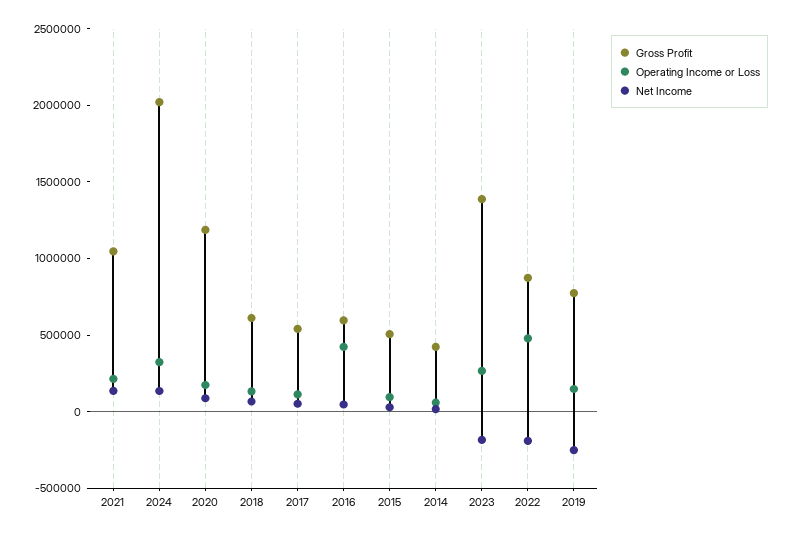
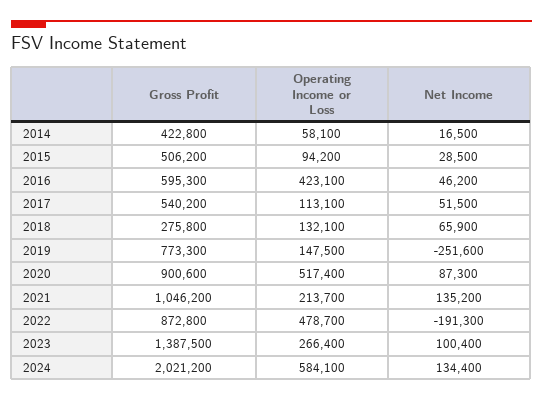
  {
    "Gross Profit": {
      "2021": 1046200,
      "2024": 2021200,
-     "2020": 1200000,
+     "2020": 900600,
-     "2018": 600000,
+     "2018": 275800,
      "2017": 540200,
      "2016": 595300,
      "2015": 506200,
      "2014": 422800,
      "2023": 1387500,
      "2022": 872800,
      "2019": 773300
    },
    "Operating Income or Loss": {
      "2021": 213700,
-     "2024": 300000,
+     "2024": 584100,
-     "2020": 200000,
+     "2020": 517400,
      "2018": 132100,
      "2017": 113100,
      "2016": 423100,
      "2015": 94200,
      "2014": 58100,
      "2023": 266400,
      "2022": 478700,
      "2019": 147500
    },
    "Net Income": {
      "2021": 135200,
      "2024": 134400,
      "2020": 87300,
      "2018": 65900,
      "2017": 51500,
      "2016": 46200,
      "2015": 28500,
      "2014": 16500,
-     "2023": -200000,
+     "2023": 100400,
      "2022": -191300,
      "2019": -251600
    }
  }

